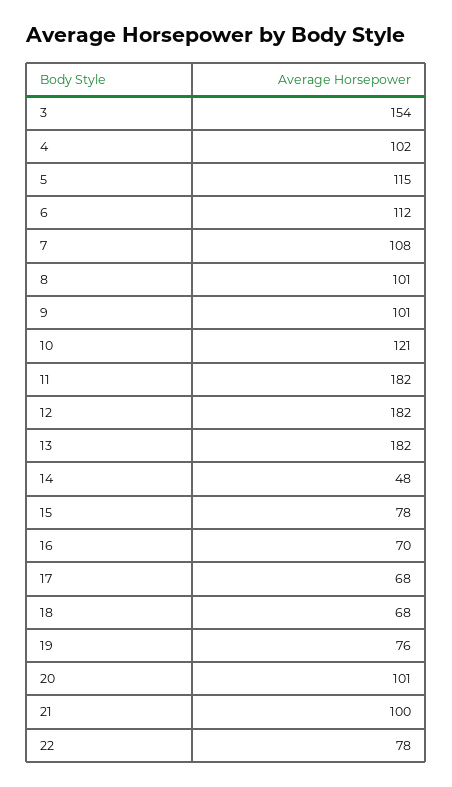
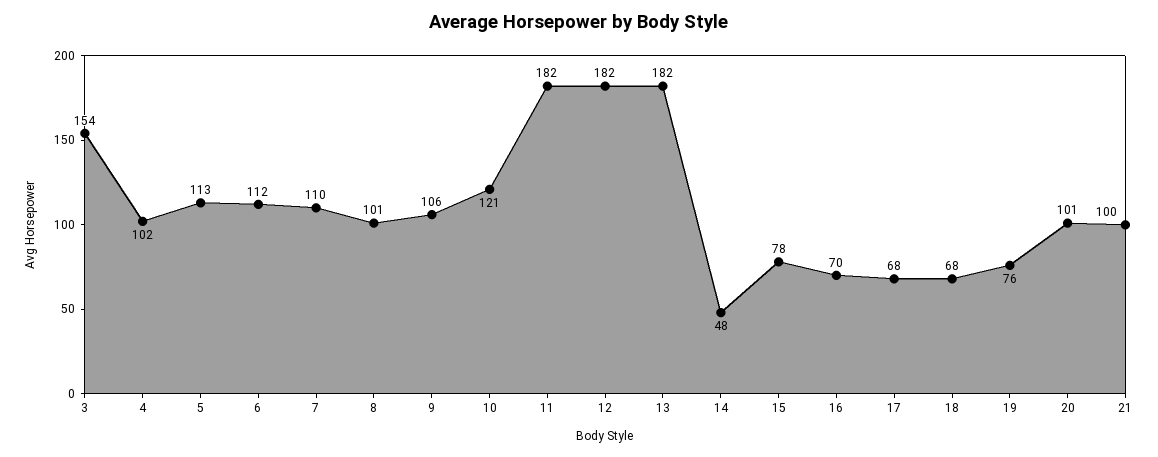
  {
    "3": 154,
    "4": 102,
-   "5": 115,
+   "5": 113,
    "6": 112,
-   "7": 108,
+   "7": 110,
    "8": 101,
-   "9": 101,
+   "9": 106,
    "10": 121,
    "11": 182,
    "12": 182,
    "13": 182,
    "14": 48,
    "15": 78,
    "16": 70,
    "17": 68,
    "18": 68,
    "19": 76,
    "20": 101,
-   "21": 100,
+   "21": 100
-   "22": 78
  }

